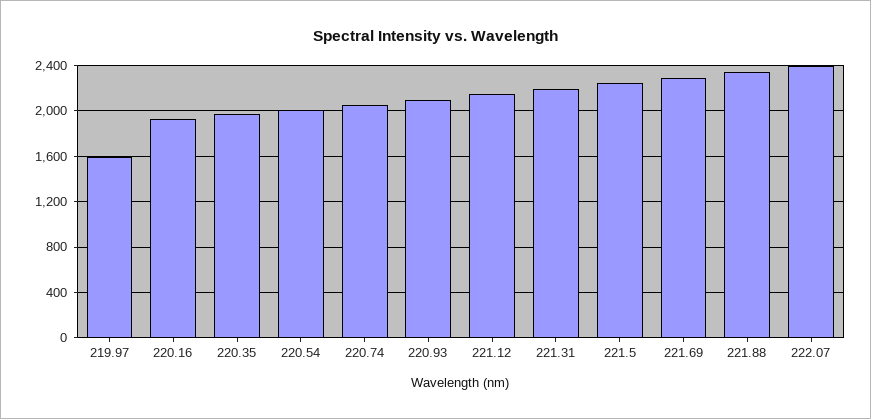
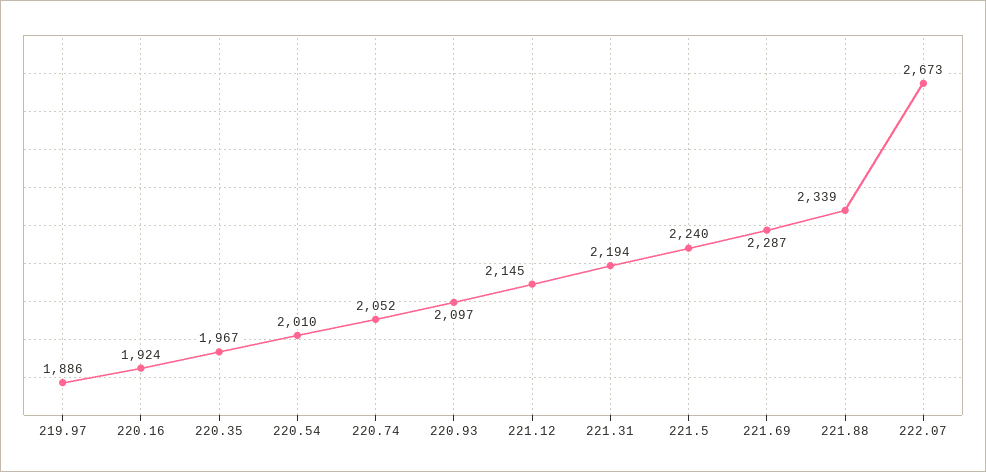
  {
-   "219.97": 1600,
+   "219.97": 1886,
    "220.16": 1924,
    "220.35": 1967,
    "220.54": 2010,
    "220.74": 2052,
    "220.93": 2097,
    "221.12": 2145,
    "221.31": 2194,
    "221.5": 2240,
    "221.69": 2287,
    "221.88": 2339,
-   "222.07": 2400
+   "222.07": 2673
  }

